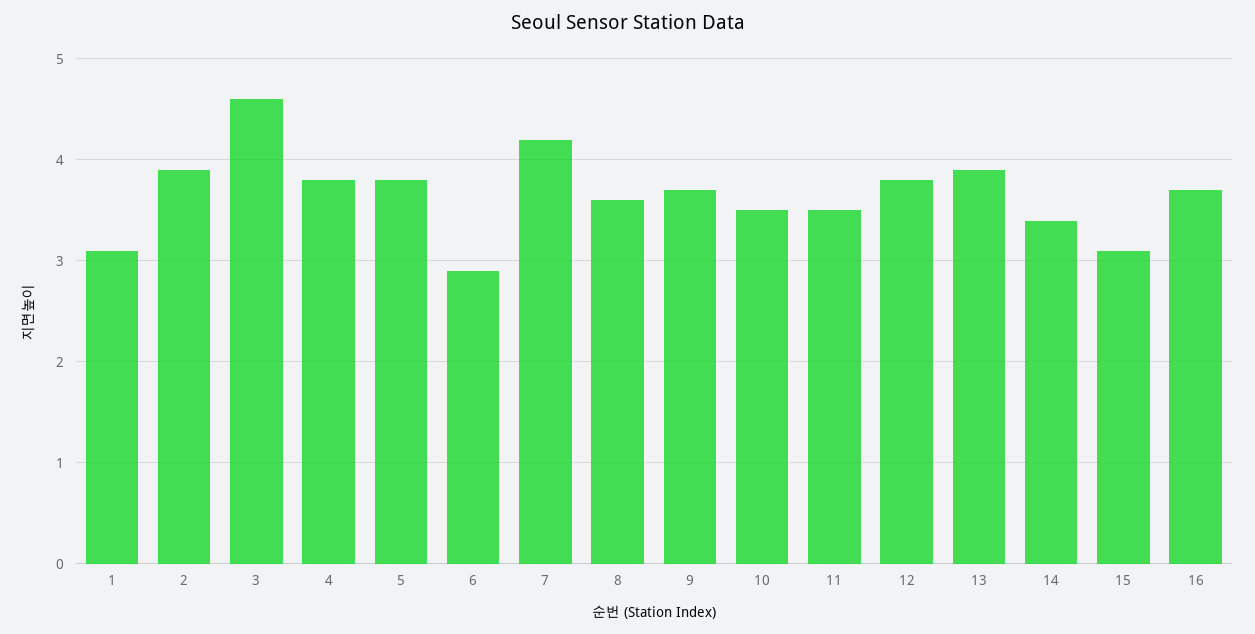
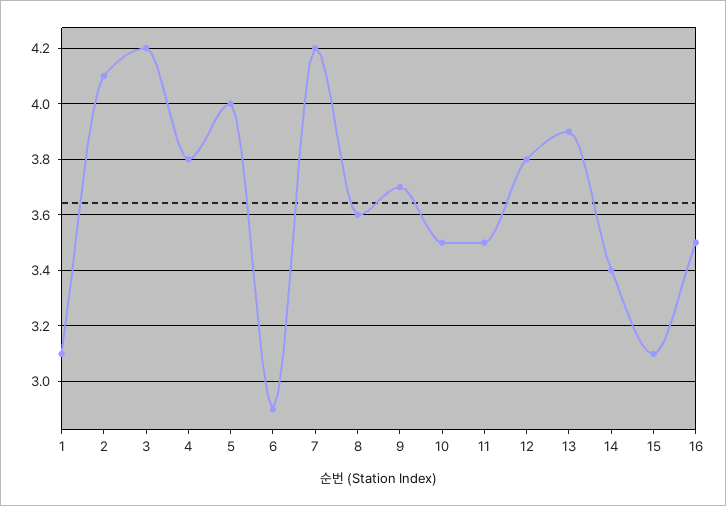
  {
    "1": 3.1,
-   "2": 3.9,
+   "2": 4.1,
-   "3": 4.6,
+   "3": 4.2,
    "4": 3.8,
-   "5": 3.8,
+   "5": 4,
    "6": 2.9,
    "7": 4.2,
    "8": 3.6,
    "9": 3.7,
    "10": 3.5,
    "11": 3.5,
    "12": 3.8,
    "13": 3.9,
    "14": 3.4,
    "15": 3.1,
-   "16": 3.7
+   "16": 3.5
  }

